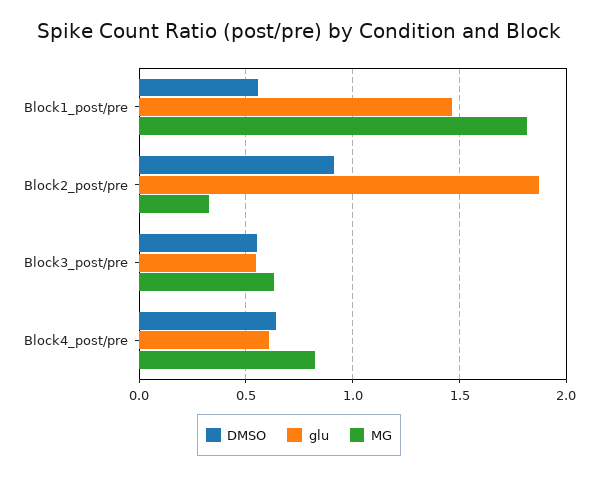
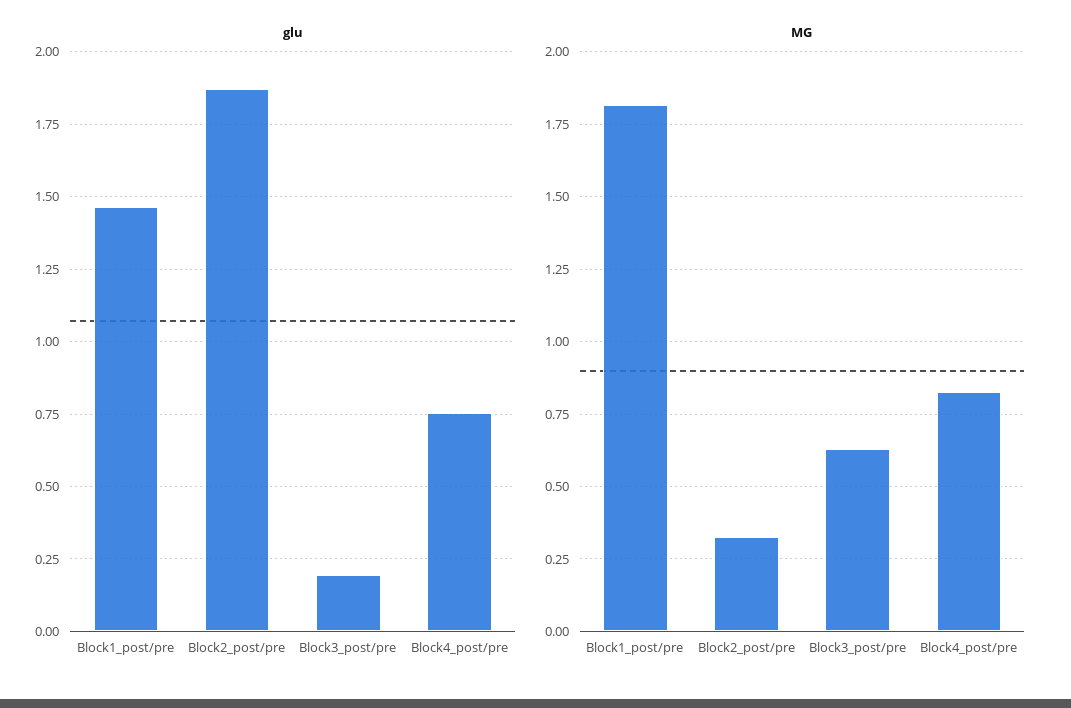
  {
-   "DMSO": {
-     "Block1_post/pre": 0.55,
-     "Block2_post/pre": 0.9,
-     "Block3_post/pre": 0.55,
-     "Block4_post/pre": 0.65
-   },
    "glu": {
      "Block1_post/pre": 1.475,
      "Block2_post/pre": 1.875,
-     "Block3_post/pre": 0.55,
+     "Block3_post/pre": 0.2,
-     "Block4_post/pre": 0.6
+     "Block4_post/pre": 0.75
    },
    "MG": {
      "Block1_post/pre": 1.825,
      "Block2_post/pre": 0.325,
      "Block3_post/pre": 0.625,
      "Block4_post/pre": 0.825
    }
  }

